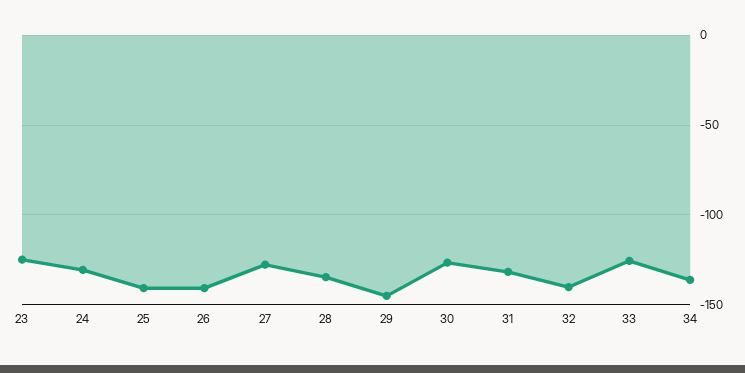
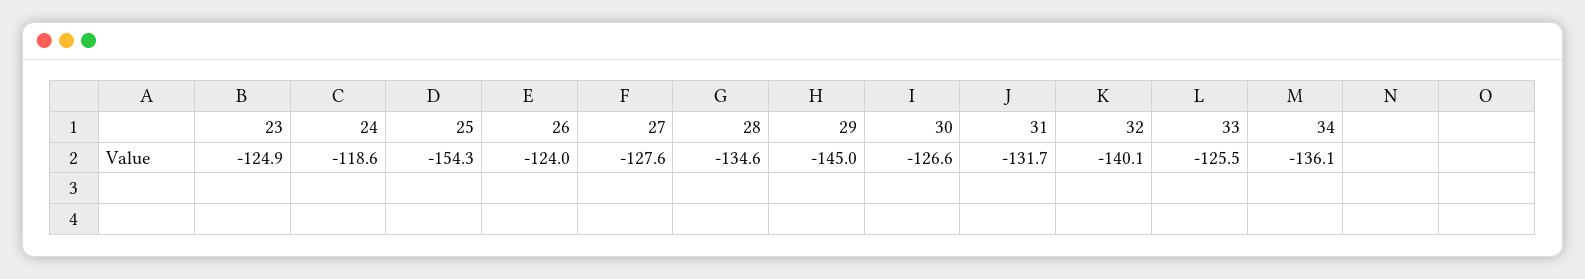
  {
    "23": -124.9,
-   "24": -130,
+   "24": -118.6,
-   "25": -140,
+   "25": -154.3,
-   "26": -140,
+   "26": -124,
    "27": -127.6,
    "28": -134.6,
    "29": -145,
    "30": -126.6,
    "31": -131.7,
    "32": -140.1,
    "33": -125.5,
    "34": -136.1
  }

